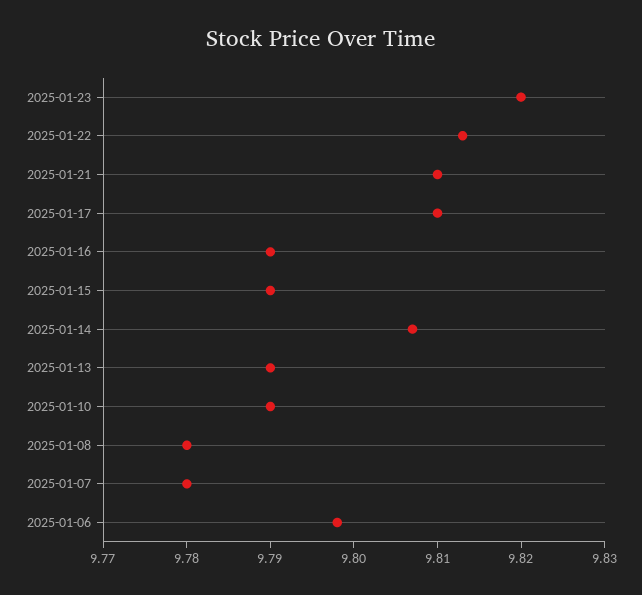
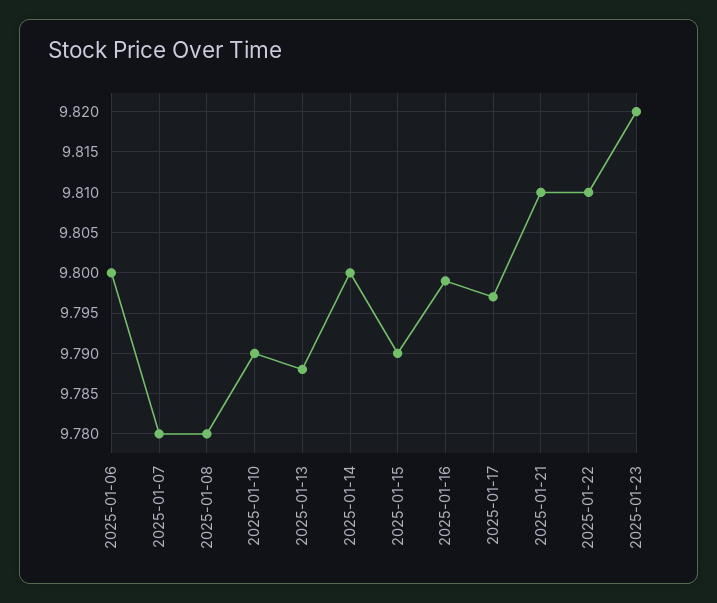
  {
    "2025-01-23": 9.82,
-   "2025-01-22": 9.813,
+   "2025-01-22": 9.81,
    "2025-01-21": 9.81,
-   "2025-01-17": 9.81,
+   "2025-01-17": 9.797,
-   "2025-01-16": 9.79,
+   "2025-01-16": 9.799,
    "2025-01-15": 9.79,
-   "2025-01-14": 9.807,
+   "2025-01-14": 9.8,
-   "2025-01-13": 9.79,
+   "2025-01-13": 9.788,
    "2025-01-10": 9.79,
    "2025-01-08": 9.78,
    "2025-01-07": 9.78,
-   "2025-01-06": 9.798
+   "2025-01-06": 9.8
  }

